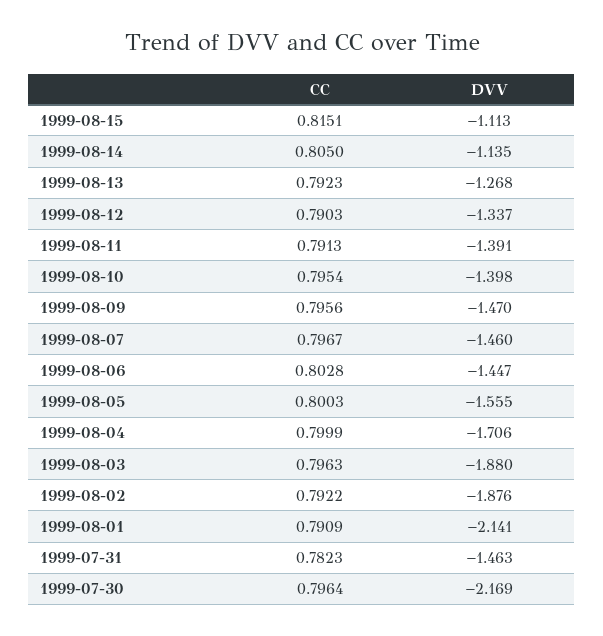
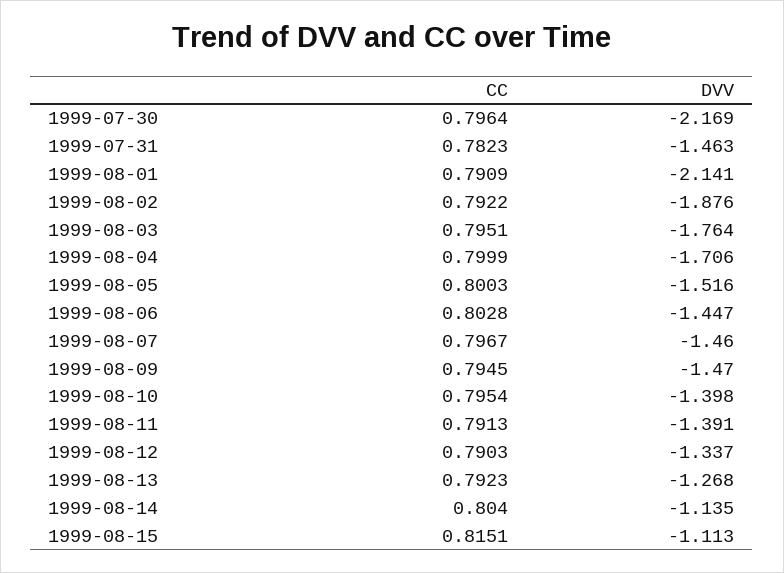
  {
    "CC": {
      "1999-08-15": 0.8151,
-     "1999-08-14": 0.805,
+     "1999-08-14": 0.804,
      "1999-08-13": 0.7923,
      "1999-08-12": 0.7903,
      "1999-08-11": 0.7913,
      "1999-08-10": 0.7954,
-     "1999-08-09": 0.7956,
+     "1999-08-09": 0.7945,
      "1999-08-07": 0.7967,
      "1999-08-06": 0.8028,
      "1999-08-05": 0.8003,
      "1999-08-04": 0.7999,
-     "1999-08-03": 0.7963,
+     "1999-08-03": 0.7951,
      "1999-08-02": 0.7922,
      "1999-08-01": 0.7909,
      "1999-07-31": 0.7823,
      "1999-07-30": 0.7964
    },
    "DVV": {
      "1999-08-15": -1.113,
      "1999-08-14": -1.135,
      "1999-08-13": -1.268,
      "1999-08-12": -1.337,
      "1999-08-11": -1.391,
      "1999-08-10": -1.398,
      "1999-08-09": -1.47,
      "1999-08-07": -1.46,
      "1999-08-06": -1.447,
-     "1999-08-05": -1.555,
+     "1999-08-05": -1.516,
      "1999-08-04": -1.706,
-     "1999-08-03": -1.88,
+     "1999-08-03": -1.764,
      "1999-08-02": -1.876,
      "1999-08-01": -2.141,
      "1999-07-31": -1.463,
      "1999-07-30": -2.169
    }
  }

